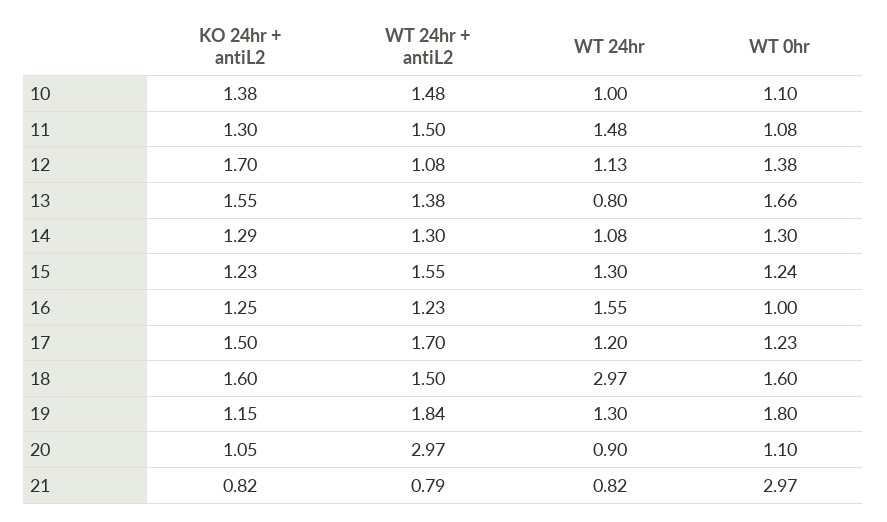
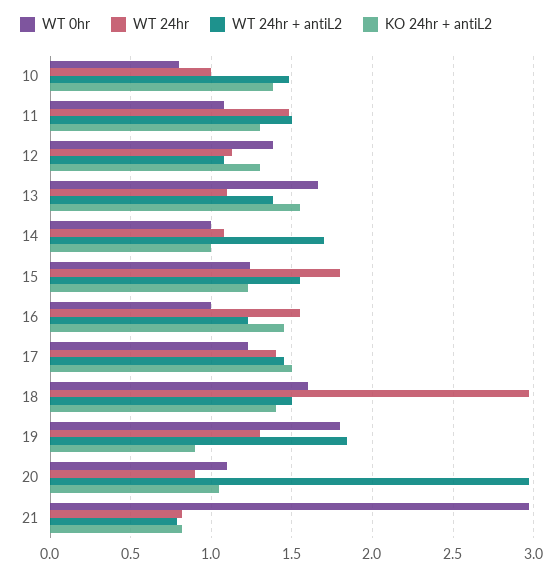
  {
    "KO 24hr + antiL2": {
      "10": 1.38,
      "11": 1.3,
-     "12": 1.7,
+     "12": 1.3,
      "13": 1.55,
-     "14": 1.29,
+     "14": 1,
      "15": 1.23,
-     "16": 1.25,
+     "16": 1.45,
      "17": 1.5,
-     "18": 1.6,
+     "18": 1.4,
-     "19": 1.15,
+     "19": 0.9,
      "20": 1.05,
      "21": 0.82
    },
    "WT 24hr + antiL2": {
      "10": 1.48,
      "11": 1.5,
      "12": 1.08,
      "13": 1.38,
-     "14": 1.3,
+     "14": 1.7,
      "15": 1.55,
      "16": 1.23,
-     "17": 1.7,
+     "17": 1.45,
      "18": 1.5,
      "19": 1.84,
      "20": 2.97,
      "21": 0.79
    },
    "WT 24hr": {
      "10": 1,
      "11": 1.48,
      "12": 1.13,
-     "13": 0.8,
+     "13": 1.1,
      "14": 1.08,
-     "15": 1.3,
+     "15": 1.8,
      "16": 1.55,
-     "17": 1.2,
+     "17": 1.4,
      "18": 2.97,
      "19": 1.3,
      "20": 0.9,
      "21": 0.82
    },
    "WT 0hr": {
-     "10": 1.1,
+     "10": 0.8,
      "11": 1.08,
      "12": 1.38,
      "13": 1.66,
-     "14": 1.3,
+     "14": 1,
      "15": 1.24,
      "16": 1,
      "17": 1.23,
      "18": 1.6,
      "19": 1.8,
      "20": 1.1,
      "21": 2.97
    }
  }

